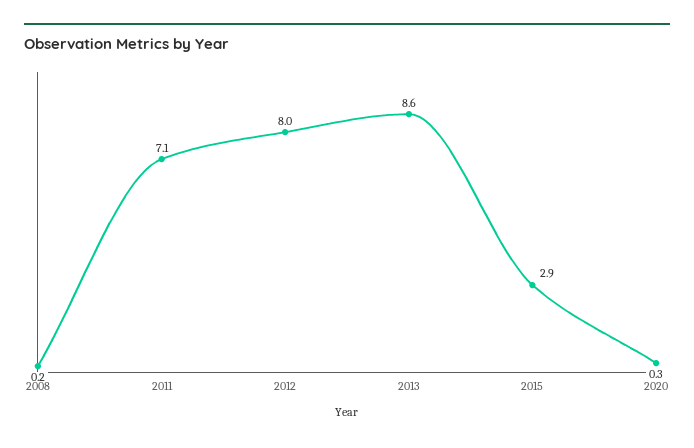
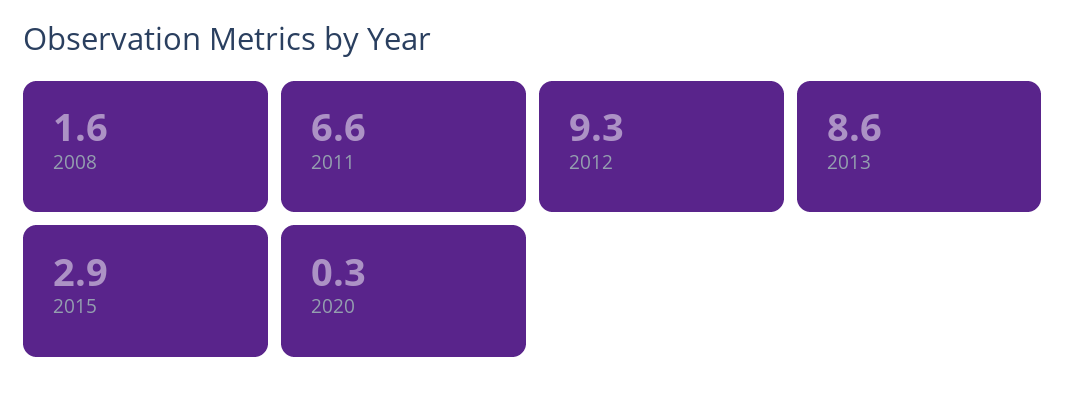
  {
-   "2008": 0.2,
+   "2008": 1.6,
-   "2011": 7.1,
+   "2011": 6.6,
-   "2012": 8,
+   "2012": 9.3,
    "2013": 8.6,
    "2015": 2.9,
    "2020": 0.3
  }

